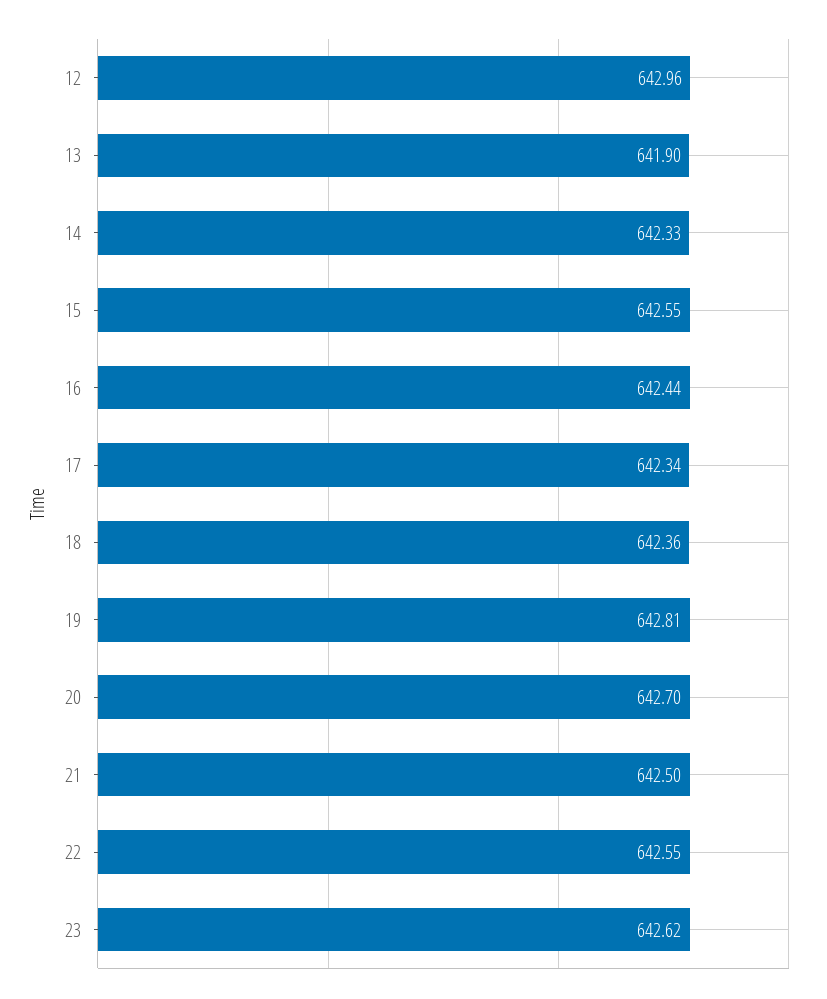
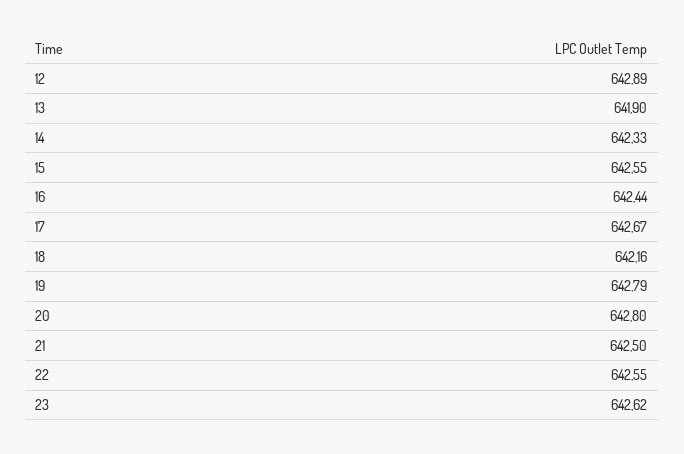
  {
-   "12": 642.96,
+   "12": 642.89,
    "13": 641.9,
    "14": 642.33,
    "15": 642.55,
    "16": 642.44,
-   "17": 642.34,
+   "17": 642.67,
-   "18": 642.36,
+   "18": 642.16,
-   "19": 642.81,
+   "19": 642.79,
-   "20": 642.7,
+   "20": 642.8,
    "21": 642.5,
    "22": 642.55,
    "23": 642.62
  }

